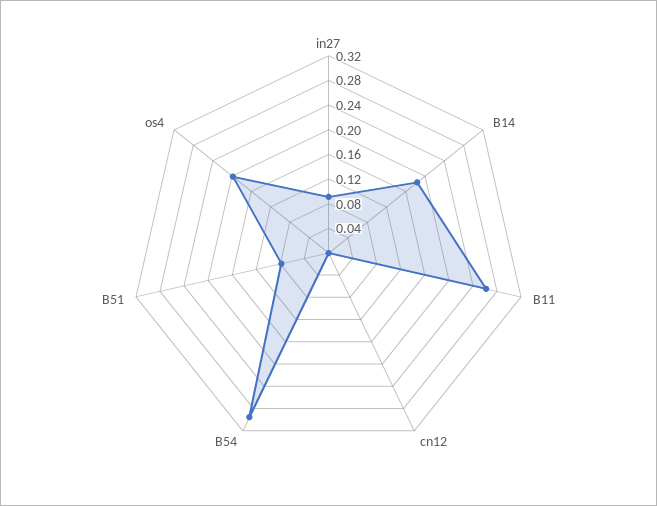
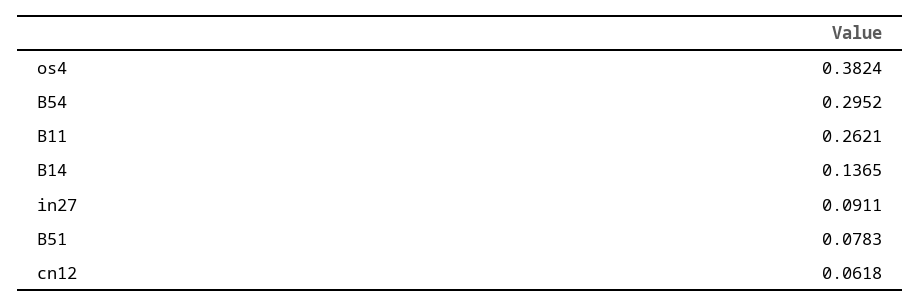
  {
    "in27": 0.0911,
-   "B14": 0.18,
+   "B14": 0.1365,
    "B11": 0.2621,
-   "cn12": 0,
+   "cn12": 0.0618,
    "B54": 0.2952,
    "B51": 0.0783,
-   "os4": 0.2
+   "os4": 0.3824
  }

